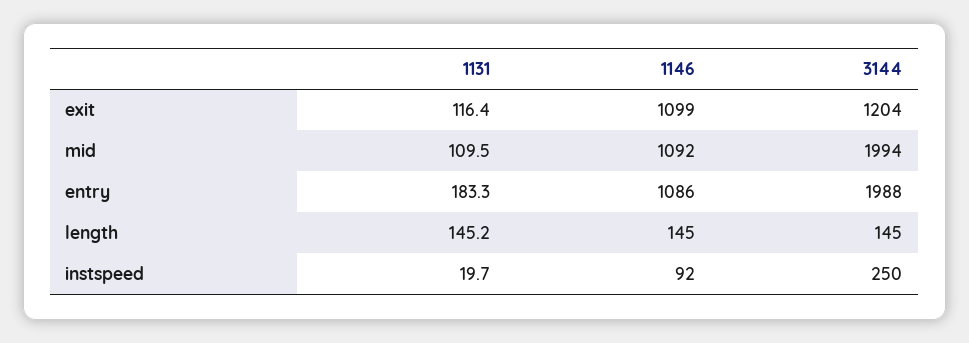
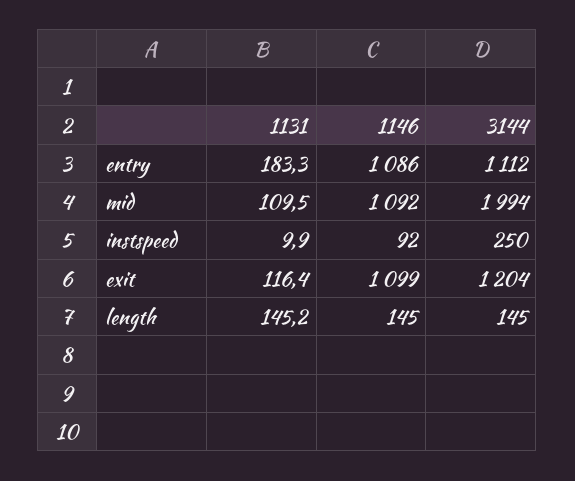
  {
    "1131": {
      "exit": 116.4,
      "mid": 109.5,
      "entry": 183.3,
      "length": 145.2,
-     "instspeed": 19.7
+     "instspeed": 9.9
    },
    "1146": {
      "exit": 1099,
      "mid": 1092,
      "entry": 1086,
      "length": 145,
      "instspeed": 92
    },
    "3144": {
      "exit": 1204,
      "mid": 1994,
-     "entry": 1988,
+     "entry": 1112,
      "length": 145,
      "instspeed": 250
    }
  }

